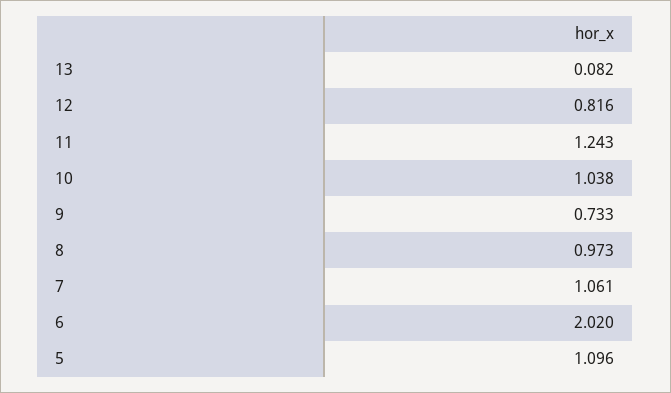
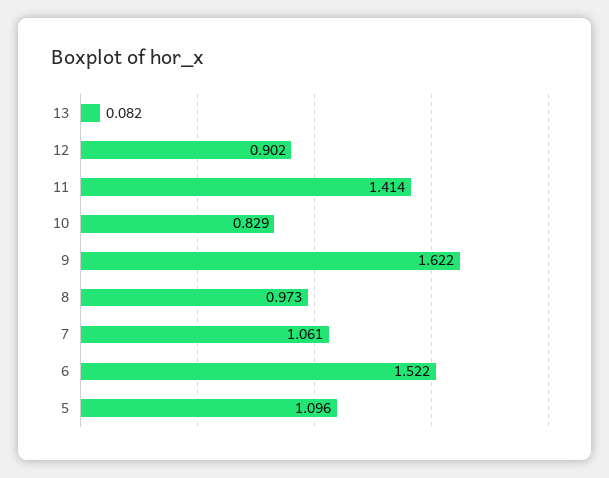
  {
    "13": 0.082,
-   "12": 0.816,
+   "12": 0.902,
-   "11": 1.243,
+   "11": 1.414,
-   "10": 1.038,
+   "10": 0.829,
-   "9": 0.733,
+   "9": 1.622,
    "8": 0.973,
    "7": 1.061,
-   "6": 2.02,
+   "6": 1.522,
    "5": 1.096
  }

